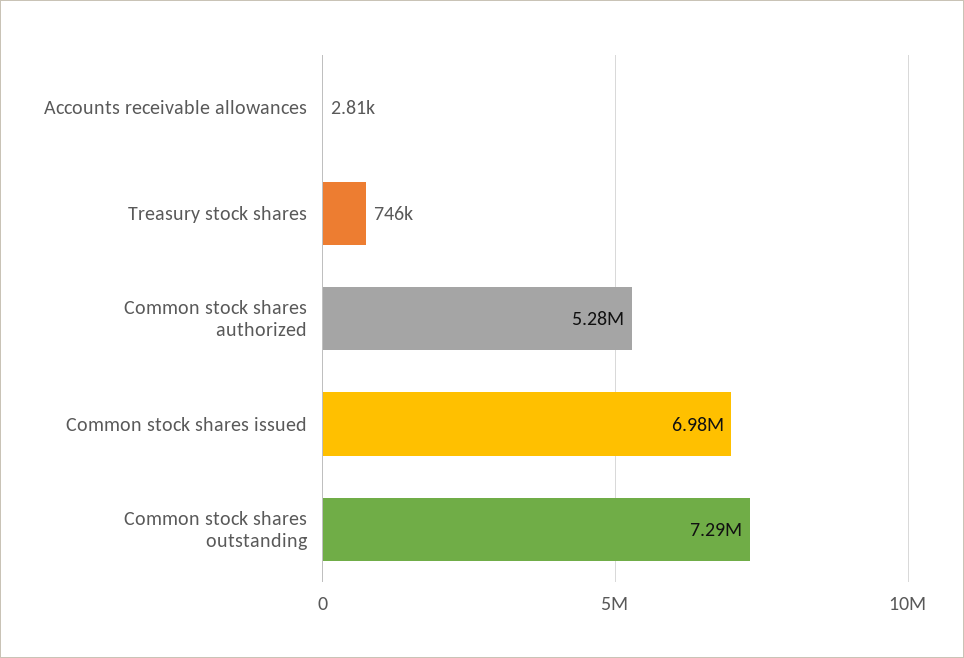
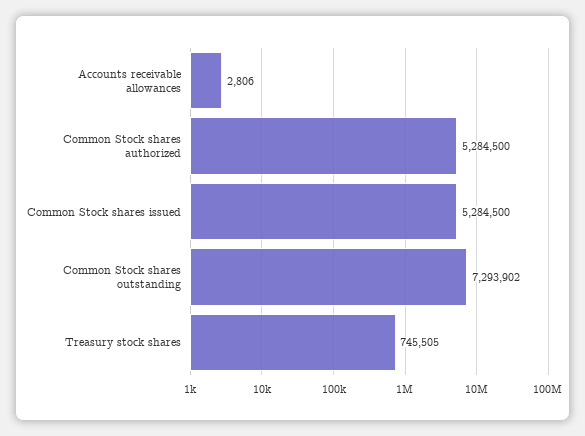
  {
    "Accounts receivable allowances": 2806,
    "Treasury stock shares": 745505,
    "Common stock shares authorized": 5284500,
-   "Common stock shares issued": 6980000,
+   "Common stock shares issued": 5284500,
    "Common stock shares outstanding": 7293902
  }

